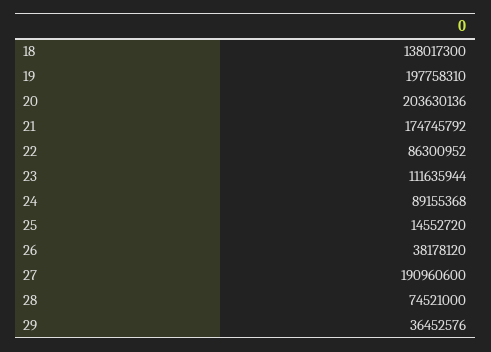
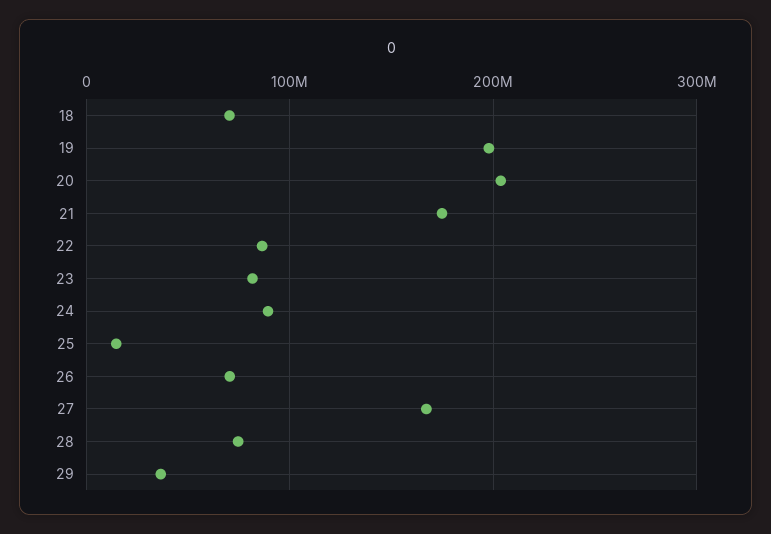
  {
-   "18": 138017300,
+   "18": 70000000,
    "19": 197758310,
    "20": 203630136,
    "21": 174745792,
    "22": 86300952,
-   "23": 111635944,
+   "23": 80000000,
    "24": 89155368,
    "25": 14552720,
-   "26": 38178120,
+   "26": 70000000,
-   "27": 190960600,
+   "27": 170000000,
    "28": 74521000,
    "29": 36452576
  }

